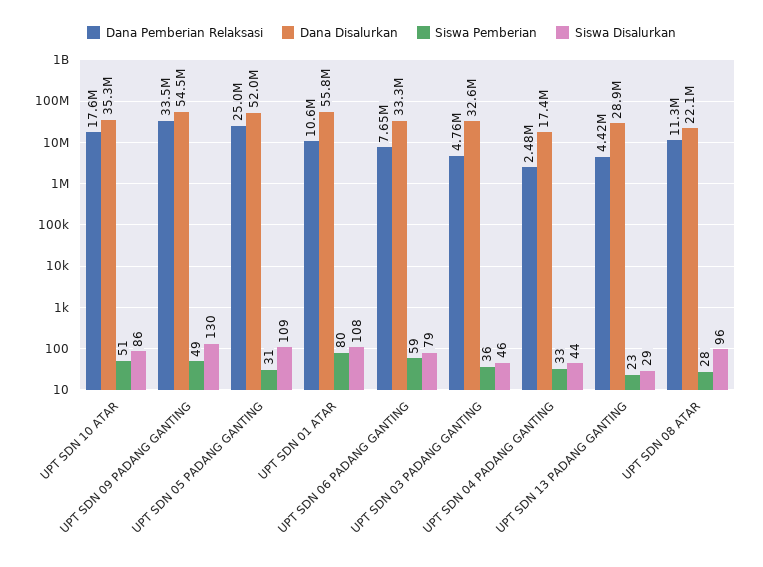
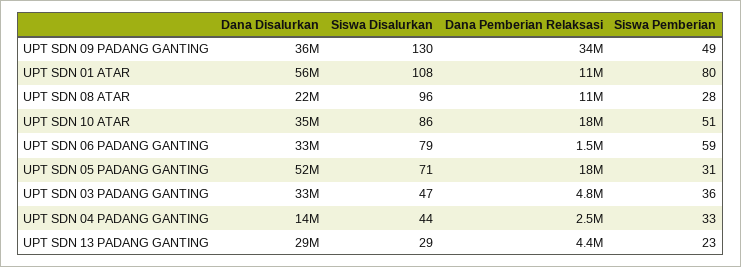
  {
    "Dana Pemberian Relaksasi": {
      "UPT SDN 10 ATAR": 17600000,
      "UPT SDN 09 PADANG GANTING": 33500000,
-     "UPT SDN 05 PADANG GANTING": 25000000,
+     "UPT SDN 05 PADANG GANTING": 18000000,
      "UPT SDN 01 ATAR": 10600000,
-     "UPT SDN 06 PADANG GANTING": 7650000,
+     "UPT SDN 06 PADANG GANTING": 1500000,
      "UPT SDN 03 PADANG GANTING": 4760000,
      "UPT SDN 04 PADANG GANTING": 2480000,
      "UPT SDN 13 PADANG GANTING": 4420000,
      "UPT SDN 08 ATAR": 11300000
    },
    "Dana Disalurkan": {
      "UPT SDN 10 ATAR": 35300000,
-     "UPT SDN 09 PADANG GANTING": 54500000,
+     "UPT SDN 09 PADANG GANTING": 36000000,
      "UPT SDN 05 PADANG GANTING": 52000000,
      "UPT SDN 01 ATAR": 55800000,
      "UPT SDN 06 PADANG GANTING": 33300000,
      "UPT SDN 03 PADANG GANTING": 32600000,
-     "UPT SDN 04 PADANG GANTING": 17400000,
+     "UPT SDN 04 PADANG GANTING": 14000000,
      "UPT SDN 13 PADANG GANTING": 28900000,
      "UPT SDN 08 ATAR": 22100000
    },
    "Siswa Pemberian": {
      "UPT SDN 10 ATAR": 51,
      "UPT SDN 09 PADANG GANTING": 49,
      "UPT SDN 05 PADANG GANTING": 31,
      "UPT SDN 01 ATAR": 80,
      "UPT SDN 06 PADANG GANTING": 59,
      "UPT SDN 03 PADANG GANTING": 36,
      "UPT SDN 04 PADANG GANTING": 33,
      "UPT SDN 13 PADANG GANTING": 23,
      "UPT SDN 08 ATAR": 28
    },
    "Siswa Disalurkan": {
      "UPT SDN 10 ATAR": 86,
      "UPT SDN 09 PADANG GANTING": 130,
-     "UPT SDN 05 PADANG GANTING": 109,
+     "UPT SDN 05 PADANG GANTING": 71,
      "UPT SDN 01 ATAR": 108,
      "UPT SDN 06 PADANG GANTING": 79,
-     "UPT SDN 03 PADANG GANTING": 46,
+     "UPT SDN 03 PADANG GANTING": 47,
      "UPT SDN 04 PADANG GANTING": 44,
      "UPT SDN 13 PADANG GANTING": 29,
      "UPT SDN 08 ATAR": 96
    }
  }

